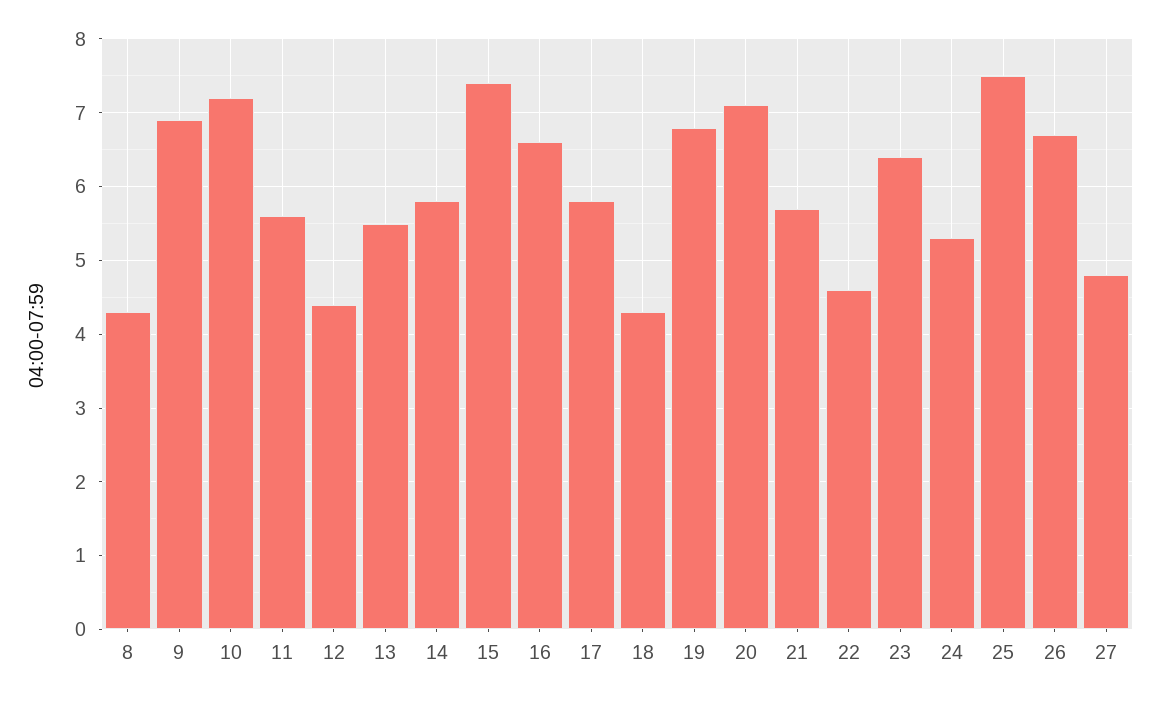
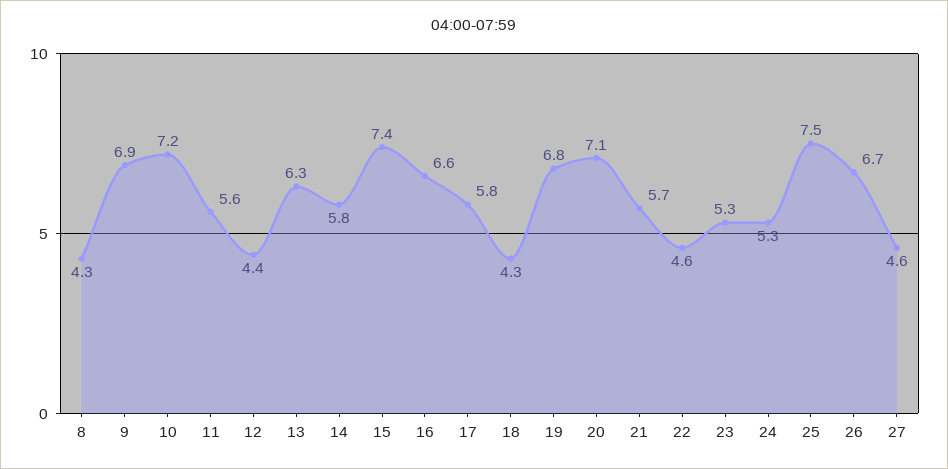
  {
    "8": 4.3,
    "9": 6.9,
    "10": 7.2,
    "11": 5.6,
    "12": 4.4,
-   "13": 5.5,
+   "13": 6.3,
    "14": 5.8,
    "15": 7.4,
    "16": 6.6,
    "17": 5.8,
    "18": 4.3,
    "19": 6.8,
    "20": 7.1,
    "21": 5.7,
    "22": 4.6,
-   "23": 6.4,
+   "23": 5.3,
    "24": 5.3,
    "25": 7.5,
    "26": 6.7,
-   "27": 4.8
+   "27": 4.6
  }

